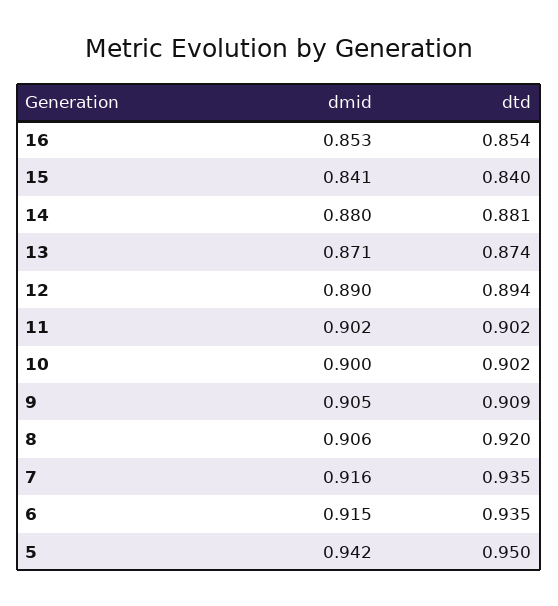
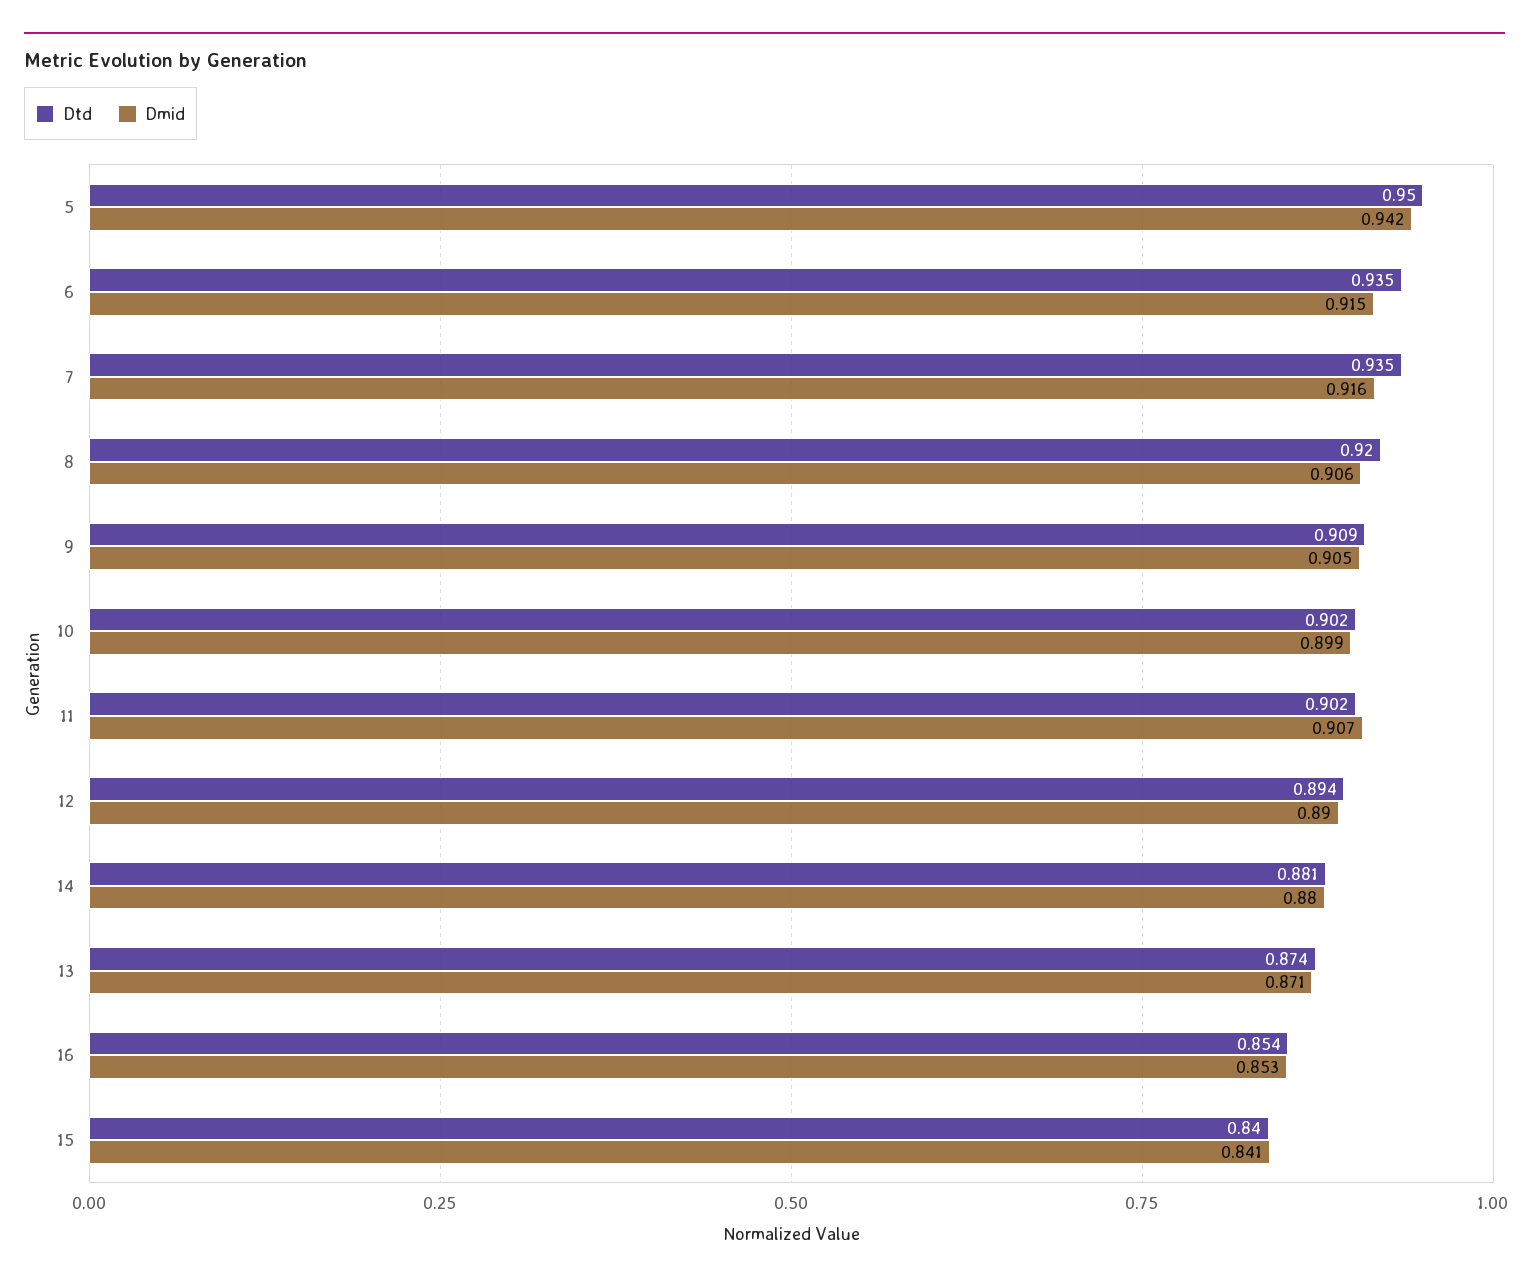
  {
    "dmid": {
      "16": 0.853,
      "15": 0.841,
      "14": 0.88,
      "13": 0.871,
      "12": 0.89,
-     "11": 0.902,
+     "11": 0.907,
-     "10": 0.9,
+     "10": 0.899,
      "9": 0.905,
      "8": 0.906,
      "7": 0.916,
      "6": 0.915,
      "5": 0.942
    },
    "dtd": {
      "16": 0.854,
      "15": 0.84,
      "14": 0.881,
      "13": 0.874,
      "12": 0.894,
      "11": 0.902,
      "10": 0.902,
      "9": 0.909,
      "8": 0.92,
      "7": 0.935,
      "6": 0.935,
      "5": 0.95
    }
  }

